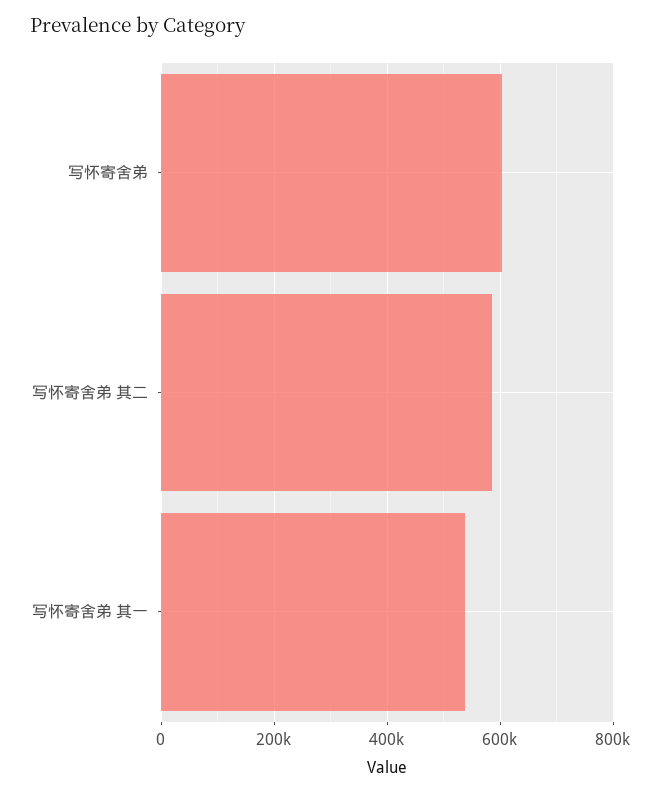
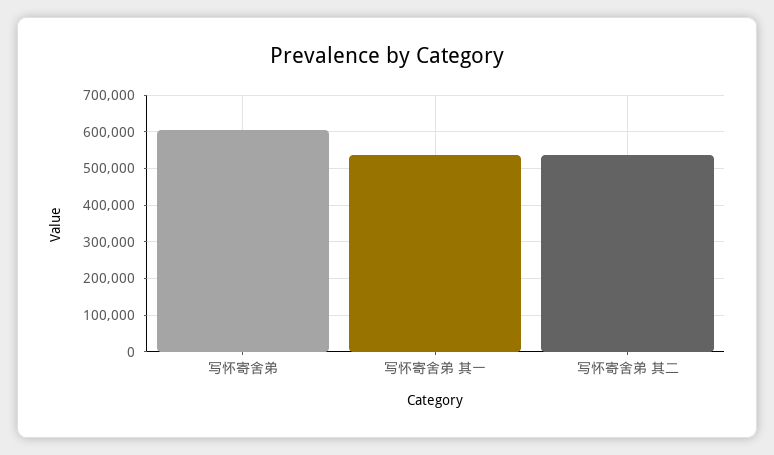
  {
    "写怀寄舍弟": 600000,
-   "写怀寄舍弟 其二": 580000,
+   "写怀寄舍弟 其二": 540000,
    "写怀寄舍弟 其一": 540000
  }

